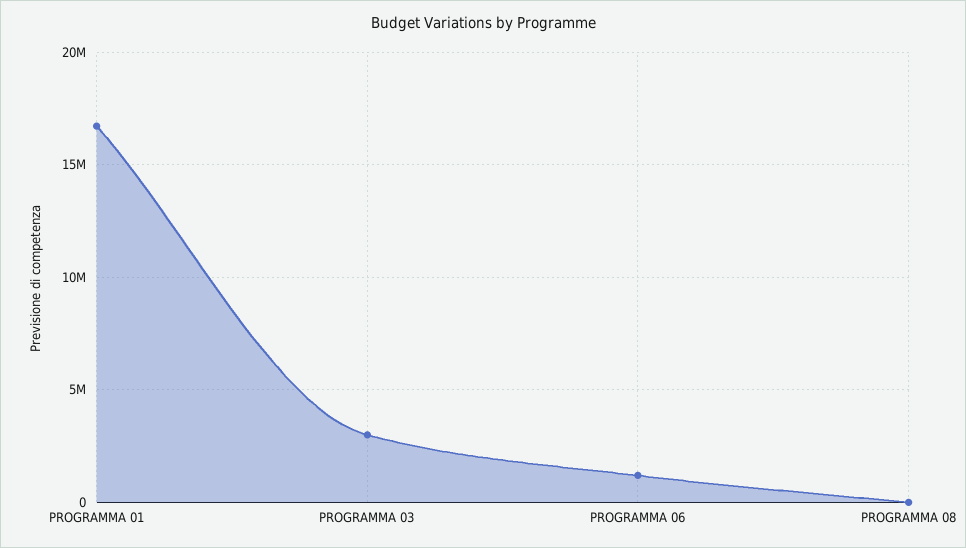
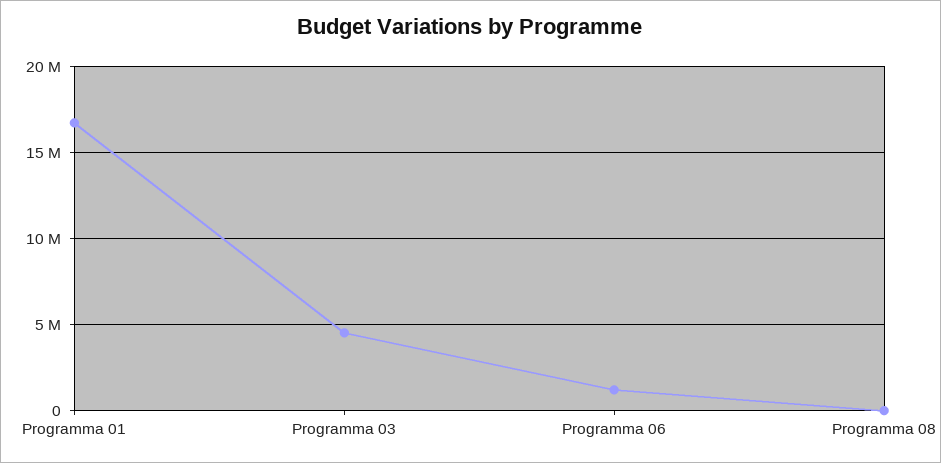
  {
    "PROGRAMMA 01": 16500000,
-   "PROGRAMMA 03": 3000000,
+   "PROGRAMMA 03": 4500000,
    "PROGRAMMA 06": 1000000,
    "PROGRAMMA 08": 0
  }

